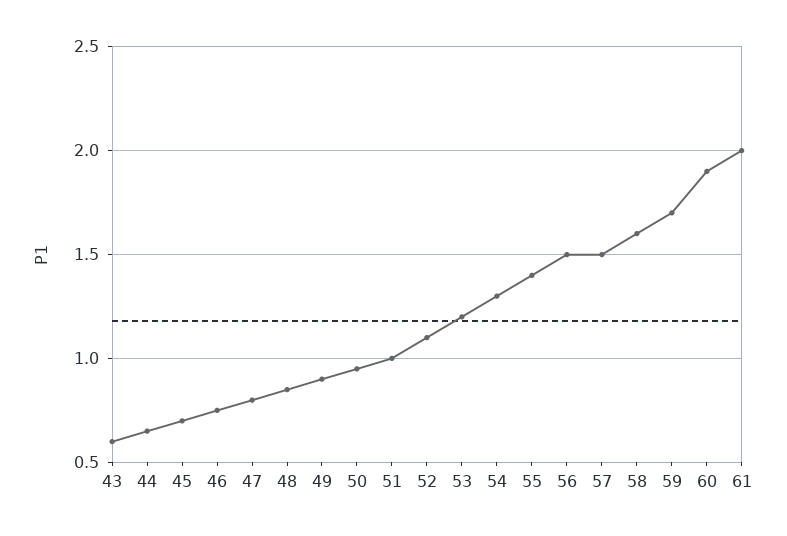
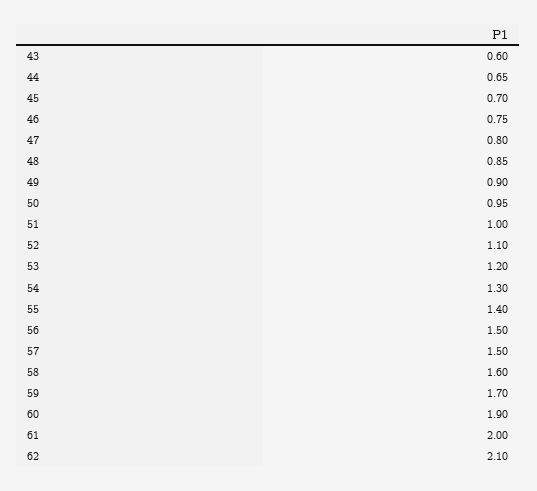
  {
    "43": 0.6,
    "44": 0.65,
    "45": 0.7,
    "46": 0.75,
    "47": 0.8,
    "48": 0.85,
    "49": 0.9,
    "50": 0.95,
    "51": 1,
    "52": 1.1,
    "53": 1.2,
    "54": 1.3,
    "55": 1.4,
    "56": 1.5,
    "57": 1.5,
    "58": 1.6,
    "59": 1.7,
    "60": 1.9,
-   "61": 2
+   "61": 2,
+   "62": 2.1
  }

